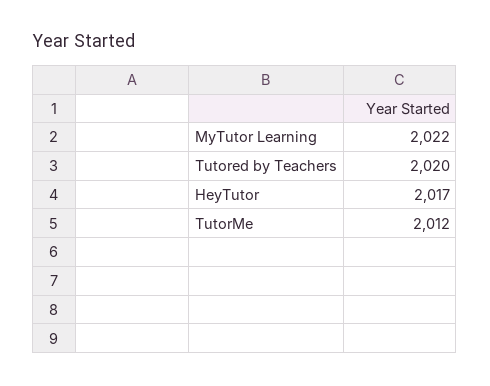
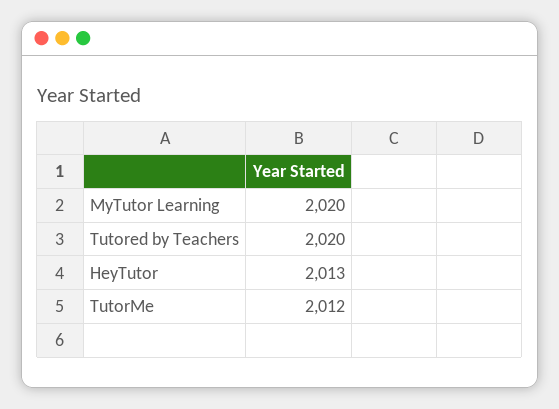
  {
-   "MyTutor Learning": 2022,
+   "MyTutor Learning": 2020,
    "Tutored by Teachers": 2020,
-   "HeyTutor": 2017,
+   "HeyTutor": 2013,
    "TutorMe": 2012
  }

